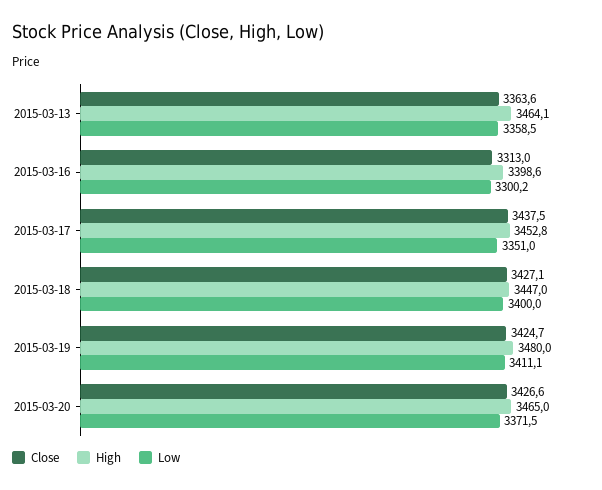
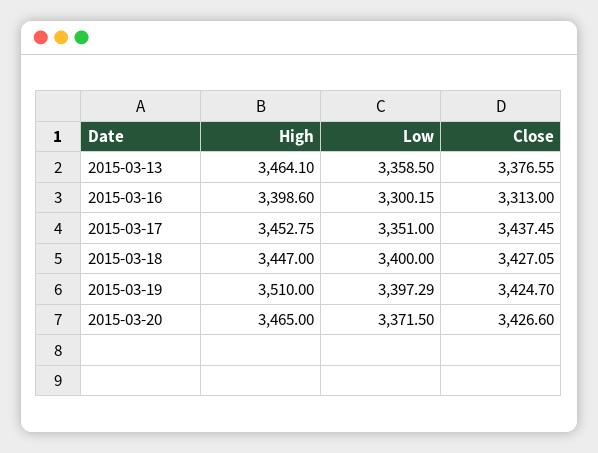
  {
    "Close": {
-     "2015-03-13": 3363.6,
+     "2015-03-13": 3376.55,
      "2015-03-16": 3313,
      "2015-03-17": 3437.45,
      "2015-03-18": 3427.05,
      "2015-03-19": 3424.7,
      "2015-03-20": 3426.6
    },
    "High": {
      "2015-03-13": 3464.1,
      "2015-03-16": 3398.6,
      "2015-03-17": 3452.75,
      "2015-03-18": 3447,
-     "2015-03-19": 3480,
+     "2015-03-19": 3510,
      "2015-03-20": 3465
    },
    "Low": {
      "2015-03-13": 3358.5,
      "2015-03-16": 3300.15,
      "2015-03-17": 3351,
      "2015-03-18": 3400,
-     "2015-03-19": 3411.1,
+     "2015-03-19": 3397.29,
      "2015-03-20": 3371.5
    }
  }

